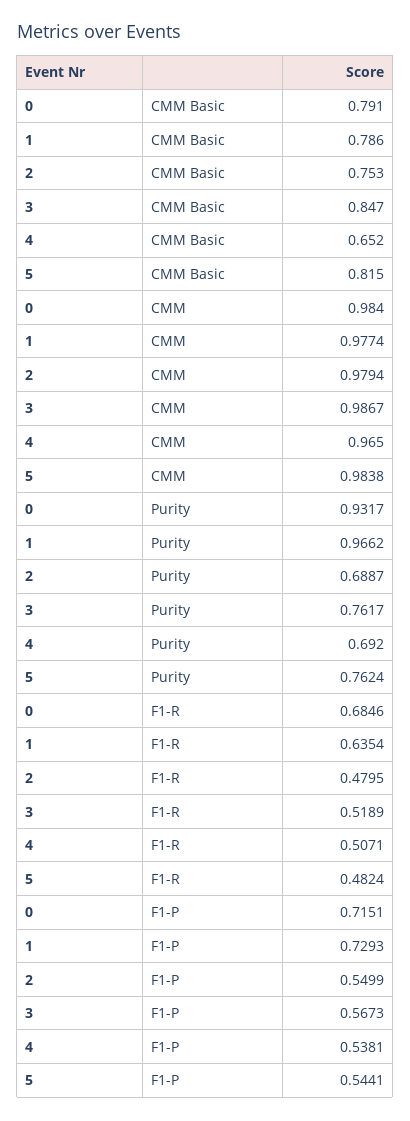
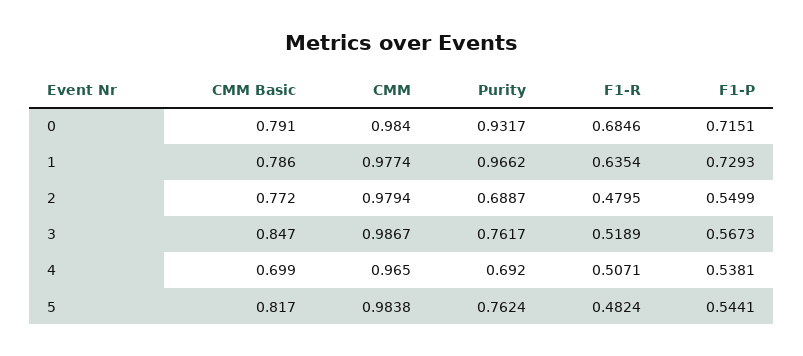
  {
    "0": {
      "CMM Basic": 0.791,
      "CMM": 0.984,
      "Purity": 0.9317,
      "F1-R": 0.6846,
      "F1-P": 0.7151
    },
    "1": {
      "CMM Basic": 0.786,
      "CMM": 0.9774,
      "Purity": 0.9662,
      "F1-R": 0.6354,
      "F1-P": 0.7293
    },
    "2": {
-     "CMM Basic": 0.753,
+     "CMM Basic": 0.772,
      "CMM": 0.9794,
      "Purity": 0.6887,
      "F1-R": 0.4795,
      "F1-P": 0.5499
    },
    "3": {
      "CMM Basic": 0.847,
      "CMM": 0.9867,
      "Purity": 0.7617,
      "F1-R": 0.5189,
      "F1-P": 0.5673
    },
    "4": {
-     "CMM Basic": 0.652,
+     "CMM Basic": 0.699,
      "CMM": 0.965,
      "Purity": 0.692,
      "F1-R": 0.5071,
      "F1-P": 0.5381
    },
    "5": {
-     "CMM Basic": 0.815,
+     "CMM Basic": 0.817,
      "CMM": 0.9838,
      "Purity": 0.7624,
      "F1-R": 0.4824,
      "F1-P": 0.5441
    }
  }

